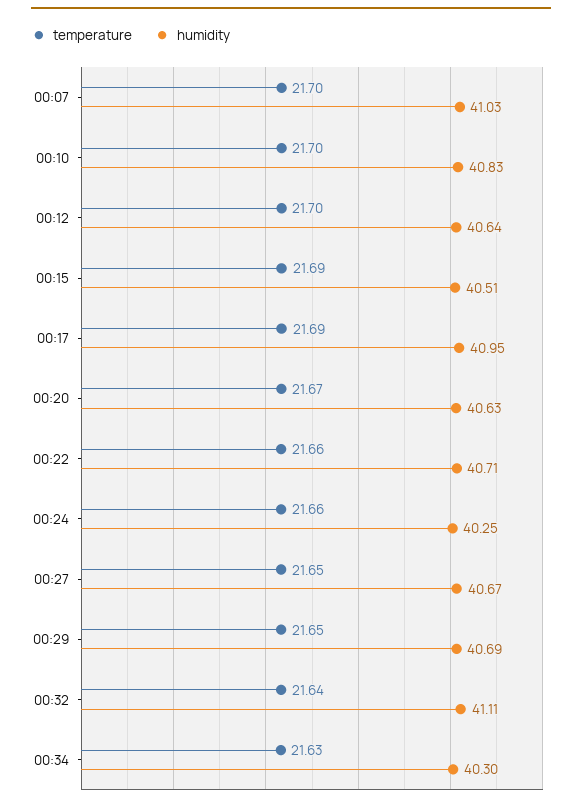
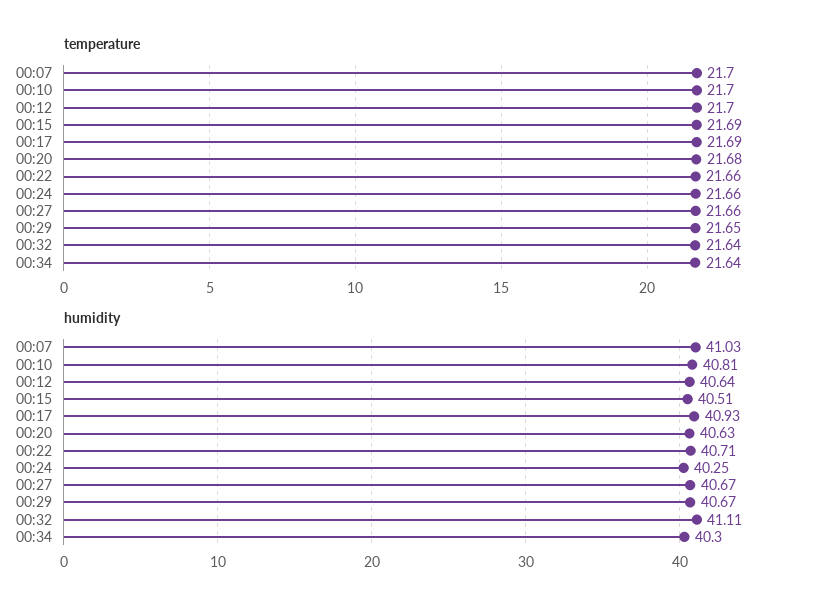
  {
    "temperature": {
      "00:07": 21.7,
      "00:10": 21.7,
      "00:12": 21.7,
      "00:15": 21.69,
      "00:17": 21.69,
-     "00:20": 21.67,
+     "00:20": 21.68,
      "00:22": 21.66,
      "00:24": 21.66,
-     "00:27": 21.65,
+     "00:27": 21.66,
      "00:29": 21.65,
      "00:32": 21.64,
-     "00:34": 21.63
+     "00:34": 21.64
    },
    "humidity": {
      "00:07": 41.03,
-     "00:10": 40.83,
+     "00:10": 40.81,
      "00:12": 40.64,
      "00:15": 40.51,
-     "00:17": 40.95,
+     "00:17": 40.93,
      "00:20": 40.63,
      "00:22": 40.71,
      "00:24": 40.25,
      "00:27": 40.67,
-     "00:29": 40.69,
+     "00:29": 40.67,
      "00:32": 41.11,
      "00:34": 40.3
    }
  }

